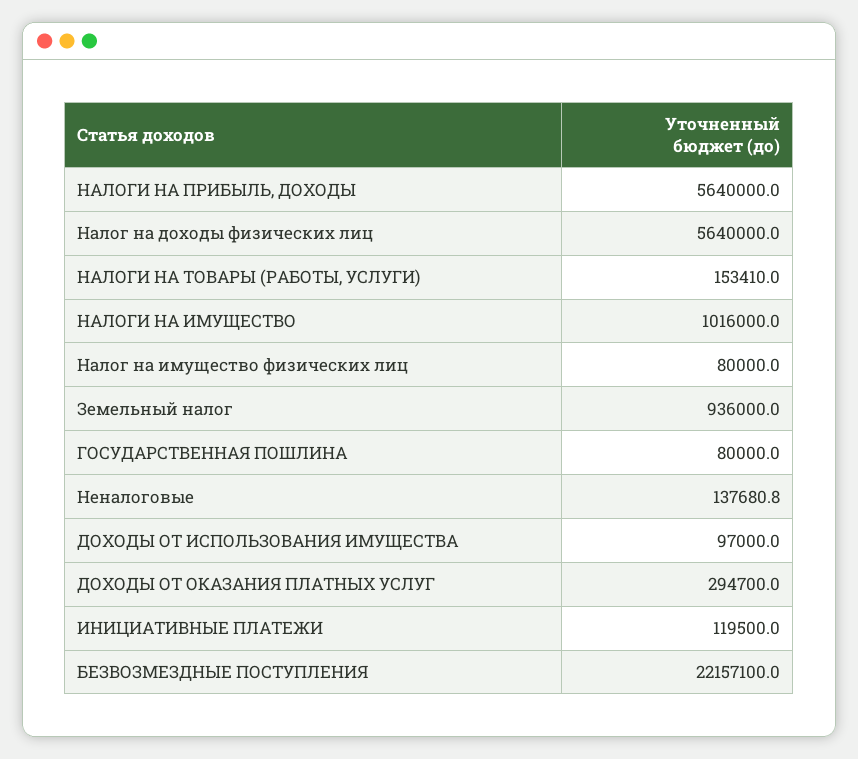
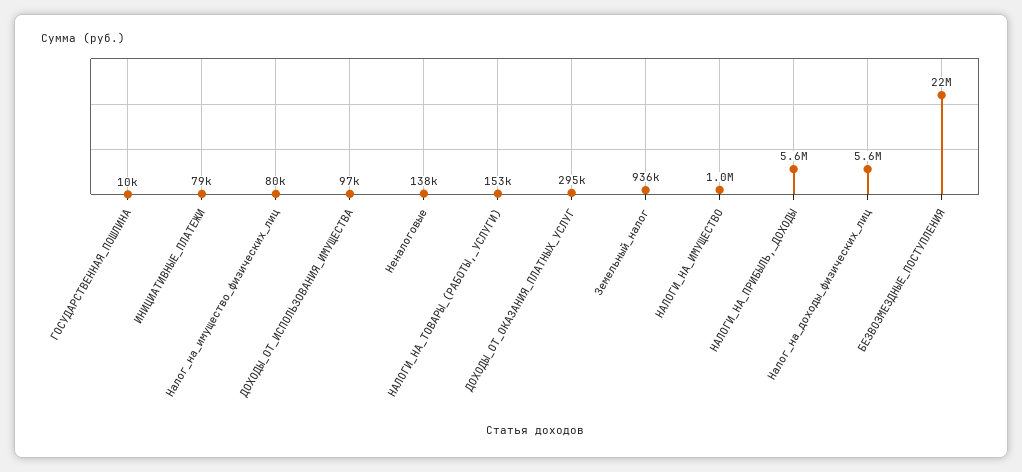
  {
    "НАЛОГИ НА ПРИБЫЛЬ, ДОХОДЫ": 5640000,
    "Налог на доходы физических лиц": 5640000,
    "НАЛОГИ НА ТОВАРЫ (РАБОТЫ, УСЛУГИ)": 153410,
    "НАЛОГИ НА ИМУЩЕСТВО": 1016000,
    "Налог на имущество физических лиц": 80000,
    "Земельный налог": 936000,
-   "ГОСУДАРСТВЕННАЯ ПОШЛИНА": 80000,
+   "ГОСУДАРСТВЕННАЯ ПОШЛИНА": 10000,
    "Неналоговые": 137680.8,
    "ДОХОДЫ ОТ ИСПОЛЬЗОВАНИЯ ИМУЩЕСТВА": 97000,
    "ДОХОДЫ ОТ ОКАЗАНИЯ ПЛАТНЫХ УСЛУГ": 294700,
-   "ИНИЦИАТИВНЫЕ ПЛАТЕЖИ": 119500,
+   "ИНИЦИАТИВНЫЕ ПЛАТЕЖИ": 79000,
    "БЕЗВОЗМЕЗДНЫЕ ПОСТУПЛЕНИЯ": 22157100
  }

